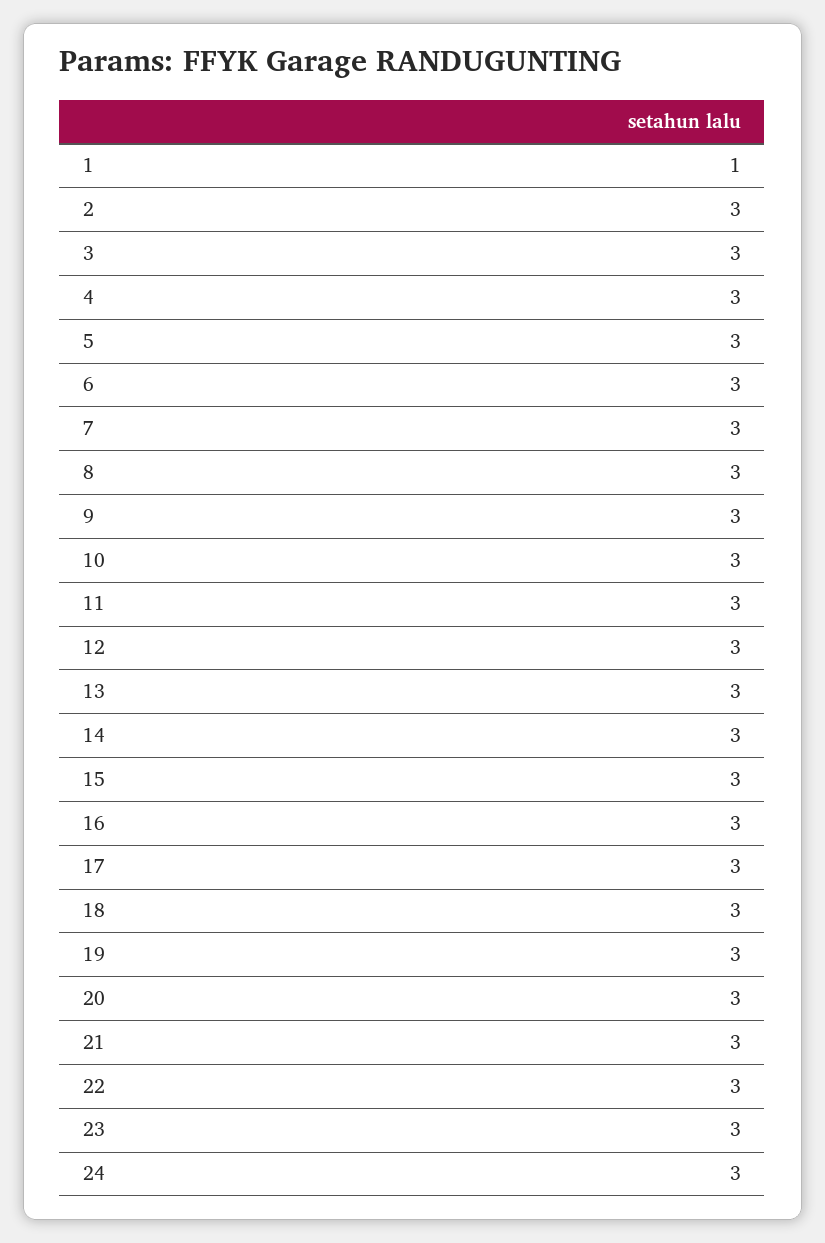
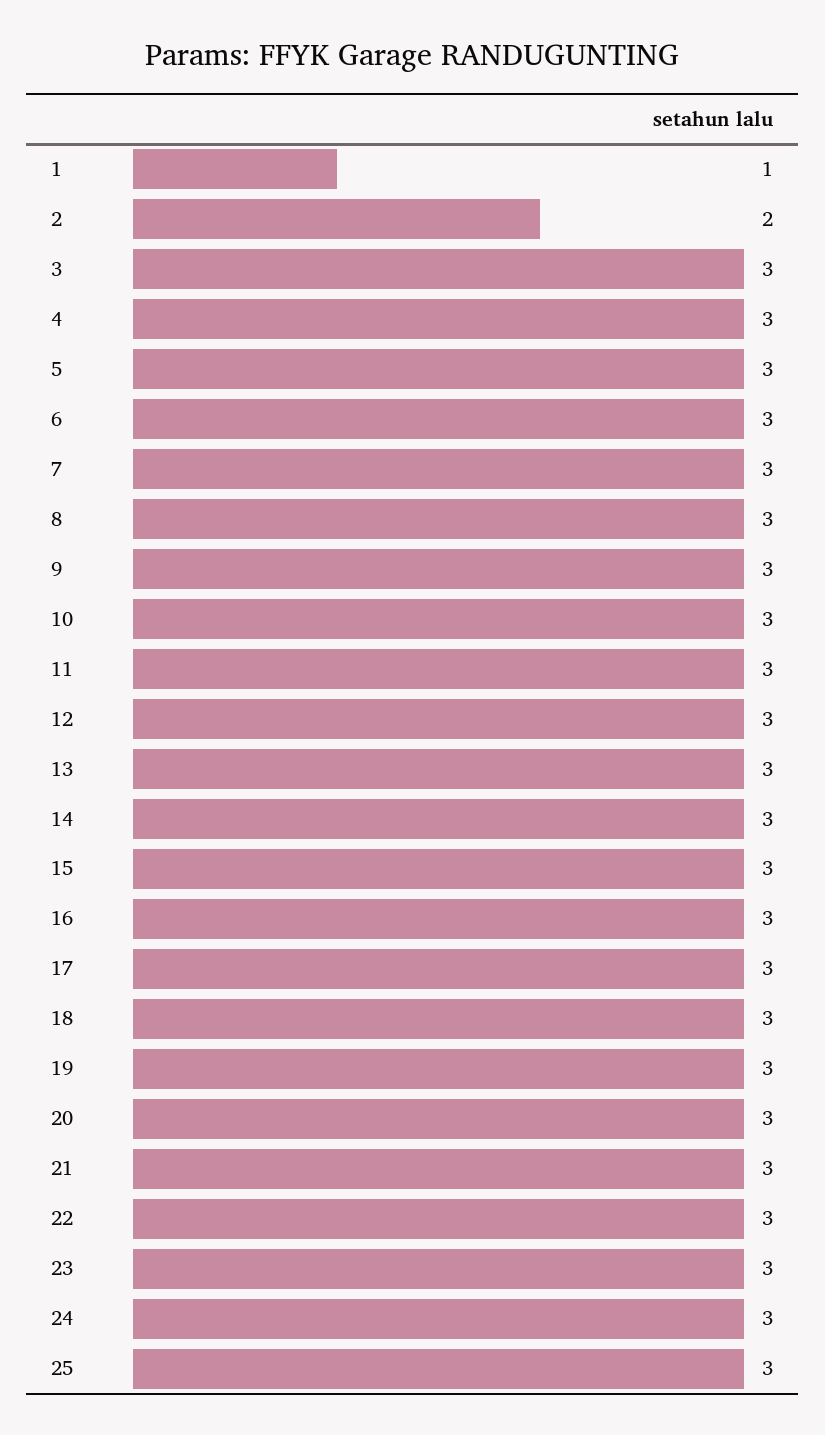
  {
    "1": 1,
-   "2": 3,
+   "2": 2,
    "3": 3,
    "4": 3,
    "5": 3,
    "6": 3,
    "7": 3,
    "8": 3,
    "9": 3,
    "10": 3,
    "11": 3,
    "12": 3,
    "13": 3,
    "14": 3,
    "15": 3,
    "16": 3,
    "17": 3,
    "18": 3,
    "19": 3,
    "20": 3,
    "21": 3,
    "22": 3,
    "23": 3,
-   "24": 3
+   "24": 3,
+   "25": 3
  }

